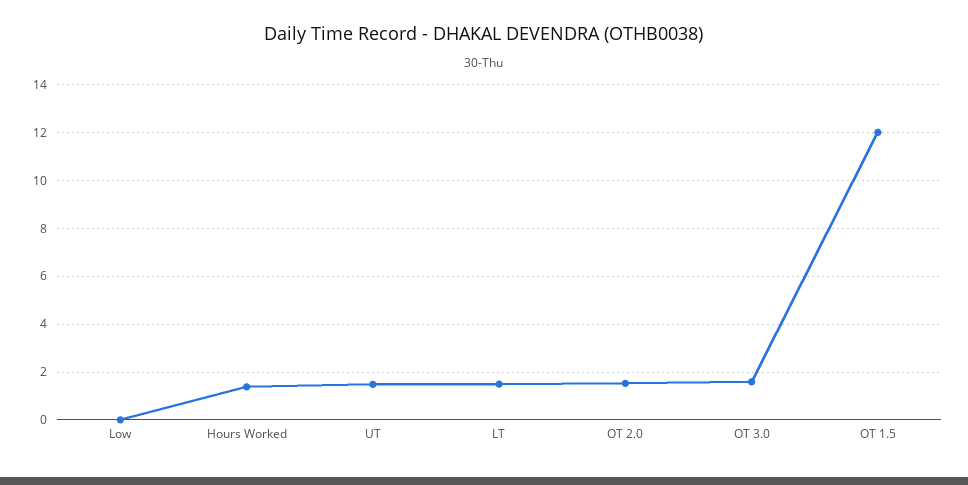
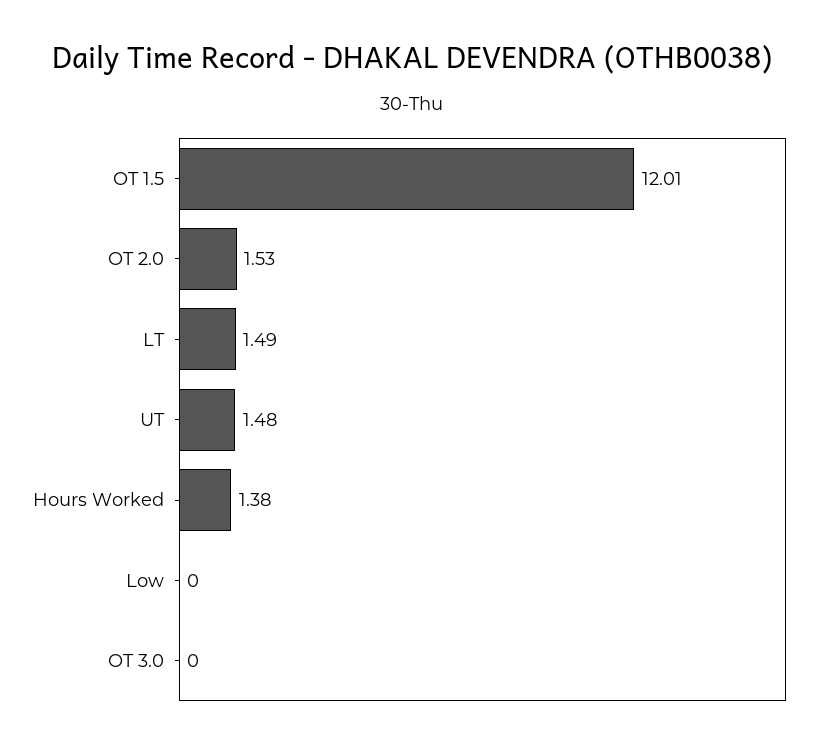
  {
    "Low": 0,
    "Hours Worked": 1.38,
    "UT": 1.48,
    "LT": 1.49,
    "OT 2.0": 1.53,
-   "OT 3.0": 1.5,
+   "OT 3.0": 0,
    "OT 1.5": 12.01
  }

